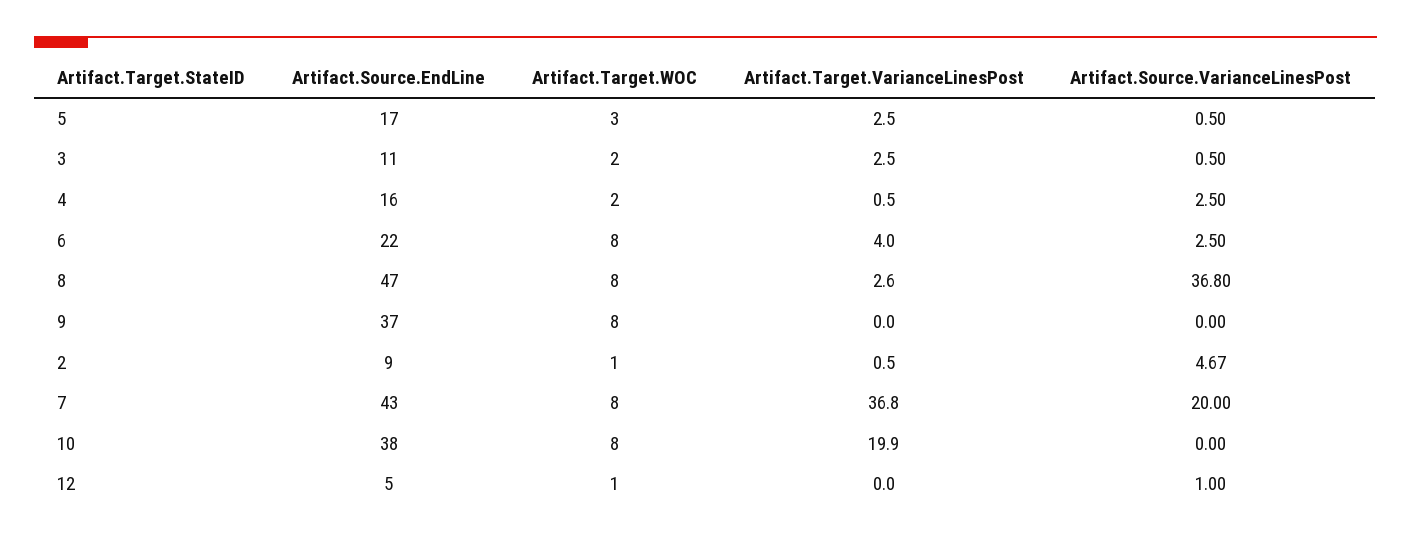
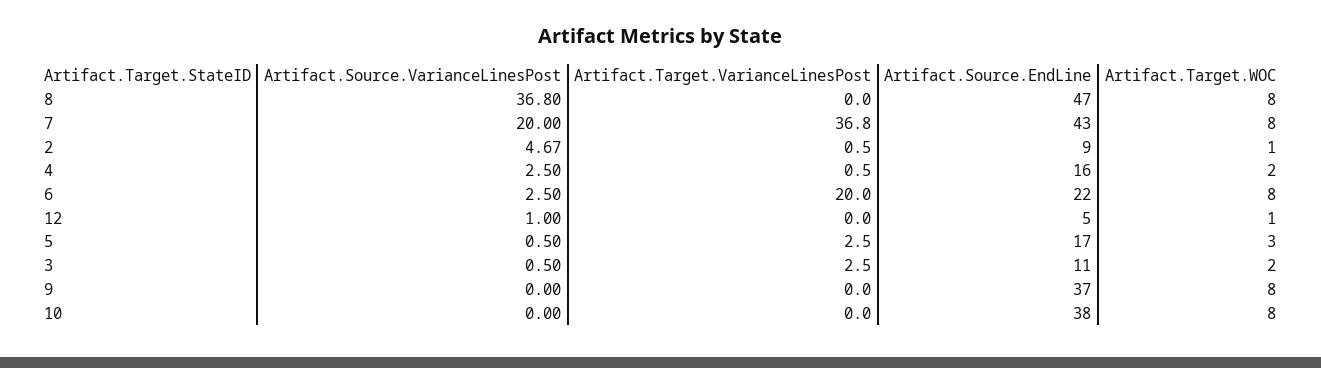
  {
    "Artifact.Source.EndLine": {
      "5": 17,
      "3": 11,
      "4": 16,
      "6": 22,
      "8": 47,
      "9": 37,
      "2": 9,
      "7": 43,
      "10": 38,
      "12": 5
    },
    "Artifact.Target.WOC": {
      "5": 3,
      "3": 2,
      "4": 2,
      "6": 8,
      "8": 8,
      "9": 8,
      "2": 1,
      "7": 8,
      "10": 8,
      "12": 1
    },
    "Artifact.Target.VarianceLinesPost": {
      "5": 2.5,
      "3": 2.5,
      "4": 0.5,
-     "6": 4,
+     "6": 20,
-     "8": 2.6,
+     "8": 0,
      "9": 0,
      "2": 0.5,
      "7": 36.8,
-     "10": 19.9,
+     "10": 0,
      "12": 0
    },
    "Artifact.Source.VarianceLinesPost": {
      "5": 0.5,
      "3": 0.5,
      "4": 2.5,
      "6": 2.5,
      "8": 36.8,
      "9": 0,
      "2": 4.67,
      "7": 20,
      "10": 0,
      "12": 1
    }
  }

